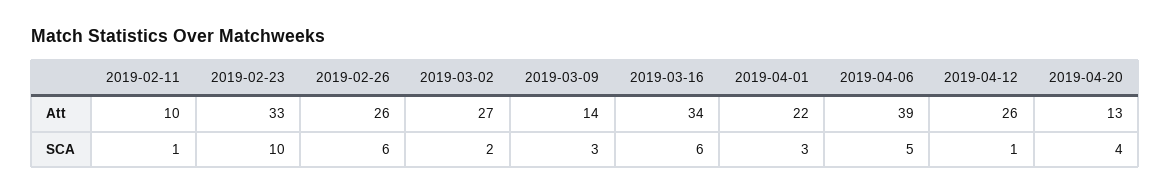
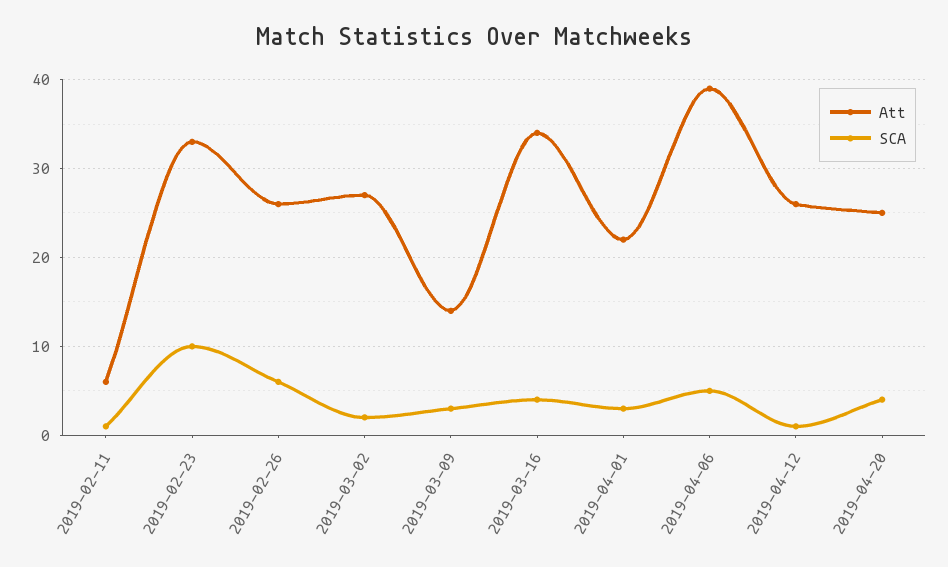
  {
    "Att": {
-     "2019-02-11": 10,
+     "2019-02-11": 6,
      "2019-02-23": 33,
      "2019-02-26": 26,
      "2019-03-02": 27,
      "2019-03-09": 14,
      "2019-03-16": 34,
      "2019-04-01": 22,
      "2019-04-06": 39,
      "2019-04-12": 26,
-     "2019-04-20": 13
+     "2019-04-20": 25
    },
    "SCA": {
      "2019-02-11": 1,
      "2019-02-23": 10,
      "2019-02-26": 6,
      "2019-03-02": 2,
      "2019-03-09": 3,
-     "2019-03-16": 6,
+     "2019-03-16": 4,
      "2019-04-01": 3,
      "2019-04-06": 5,
      "2019-04-12": 1,
      "2019-04-20": 4
    }
  }

